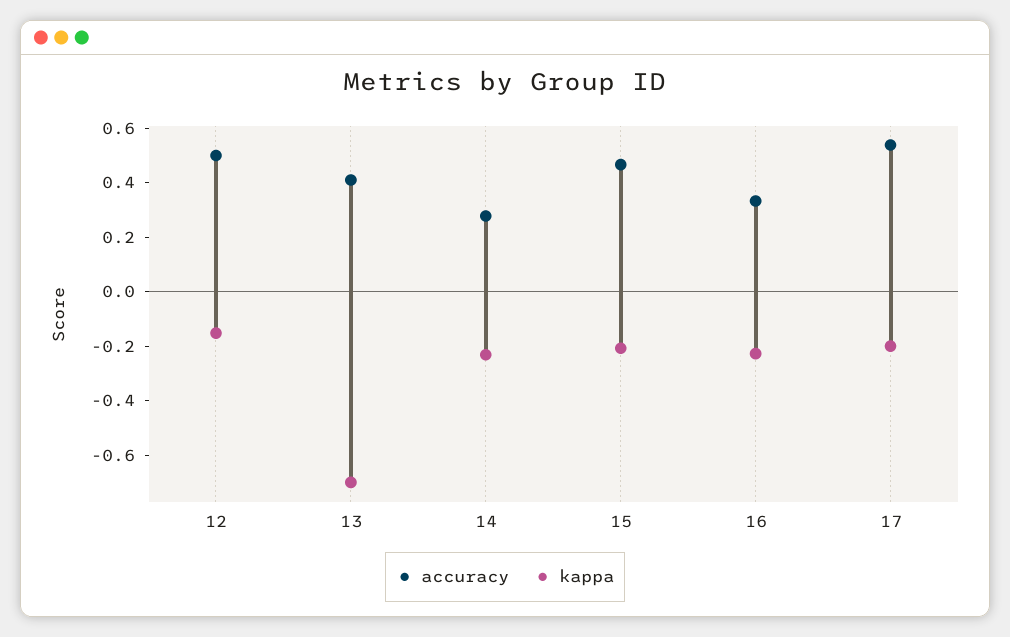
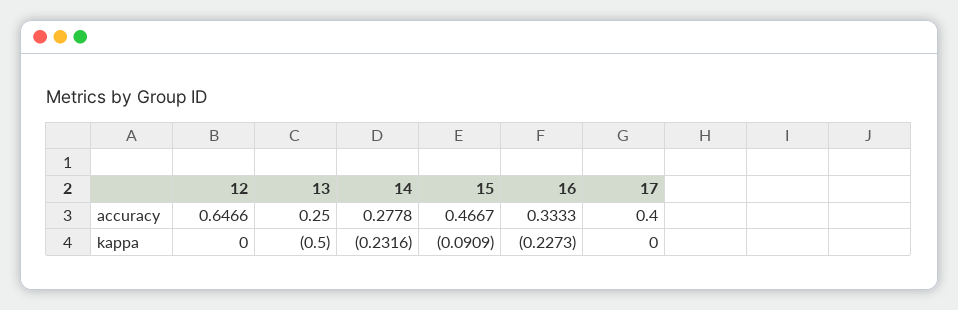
  {
    "accuracy": {
-     "12": 0.5,
+     "12": 0.6466,
-     "13": 0.4,
+     "13": 0.25,
      "14": 0.2778,
      "15": 0.4667,
      "16": 0.3333,
-     "17": 0.55
+     "17": 0.4
    },
    "kappa": {
-     "12": -0.15,
+     "12": 0,
-     "13": -0.7,
+     "13": -0.5,
      "14": -0.2316,
-     "15": -0.2,
+     "15": -0.0909,
      "16": -0.2273,
-     "17": -0.2
+     "17": 0
    }
  }

